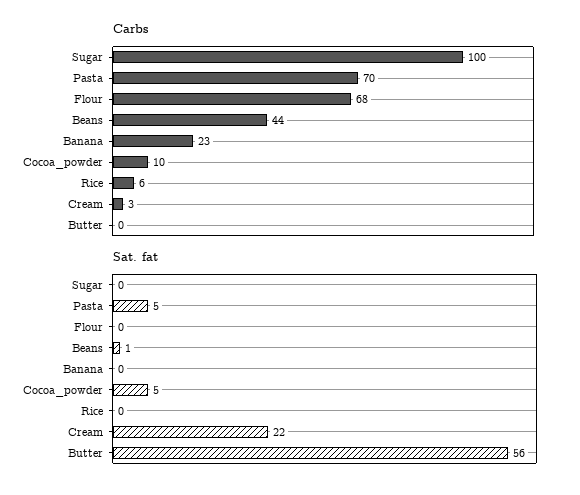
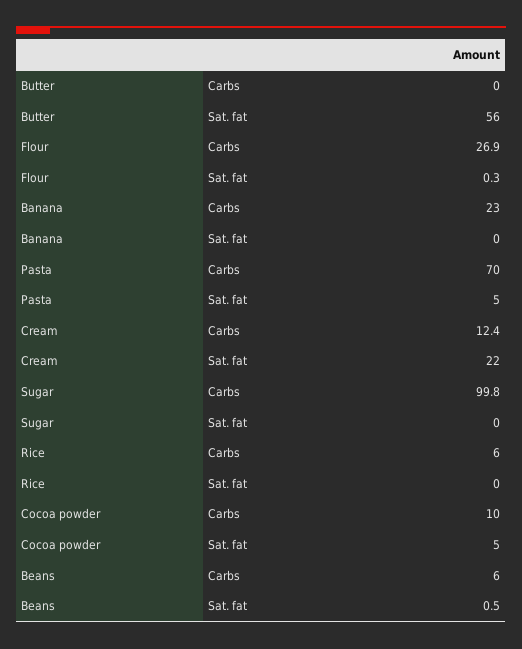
  {
    "Carbs": {
      "Sugar": 99.8,
      "Pasta": 70,
-     "Flour": 68,
+     "Flour": 26.9,
-     "Beans": 44,
+     "Beans": 6,
      "Banana": 23,
      "Cocoa_powder": 10,
      "Rice": 6,
-     "Cream": 3,
+     "Cream": 12.4,
      "Butter": 0
    },
    "Sat. fat": {
      "Sugar": 0,
      "Pasta": 5,
      "Flour": 0.3,
      "Beans": 0.5,
      "Banana": 0,
      "Cocoa_powder": 5,
      "Rice": 0,
      "Cream": 22,
      "Butter": 56
    }
  }

